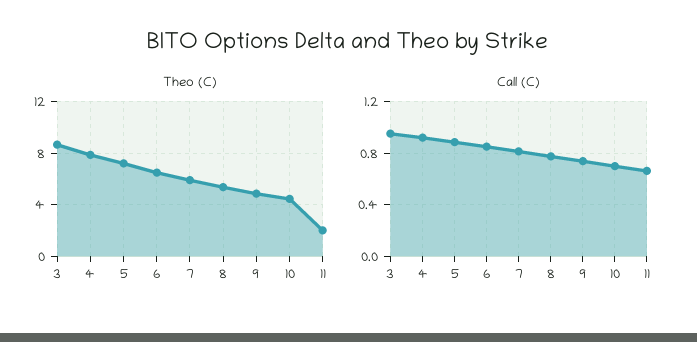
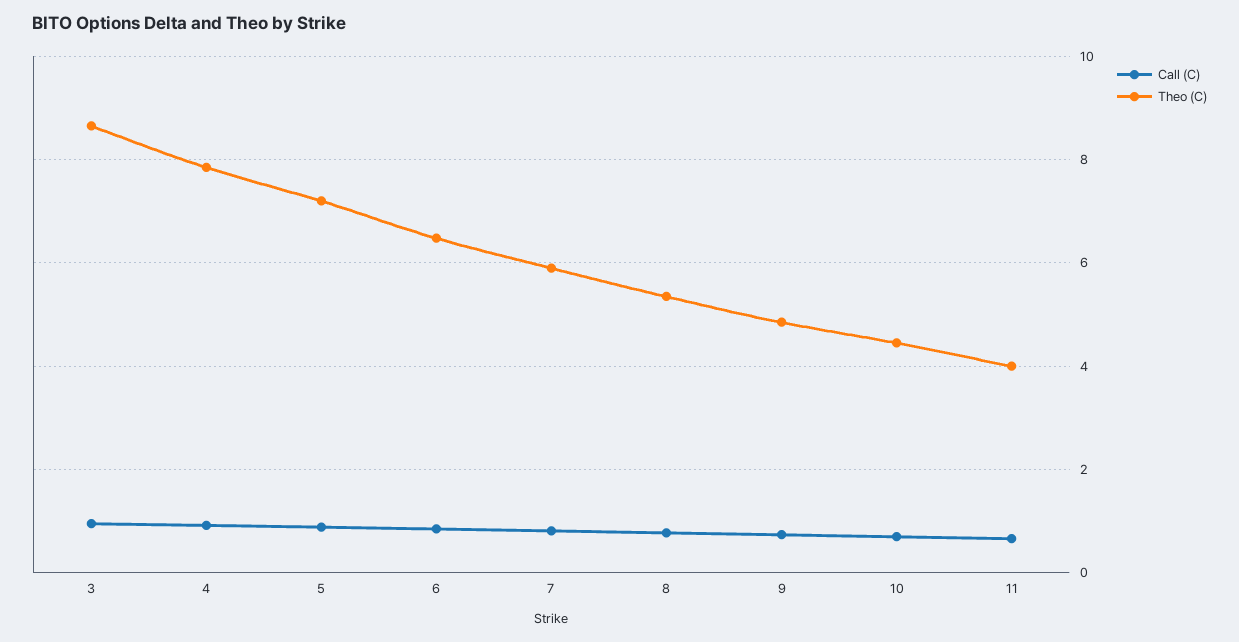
  {
    "Theo (C)": {
      "3": 8.6,
      "4": 7.8,
      "5": 7.2,
      "6": 6.4,
      "7": 6,
      "8": 5.4,
      "9": 4.8,
      "10": 4.4,
-     "11": 2
+     "11": 4
    },
    "Call (C)": {
      "3": 0.95,
      "4": 0.9,
      "5": 0.9,
      "6": 0.85,
      "7": 0.8,
      "8": 0.75,
      "9": 0.75,
      "10": 0.7,
      "11": 0.65
    }
  }

